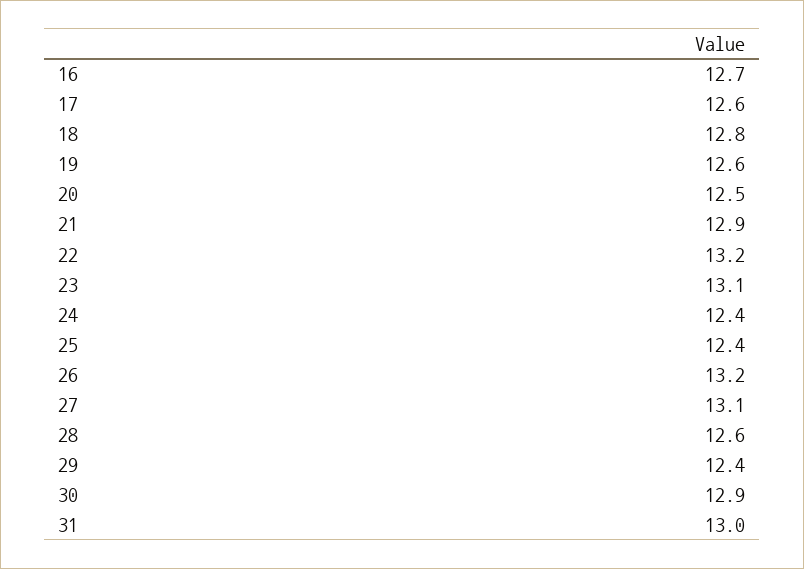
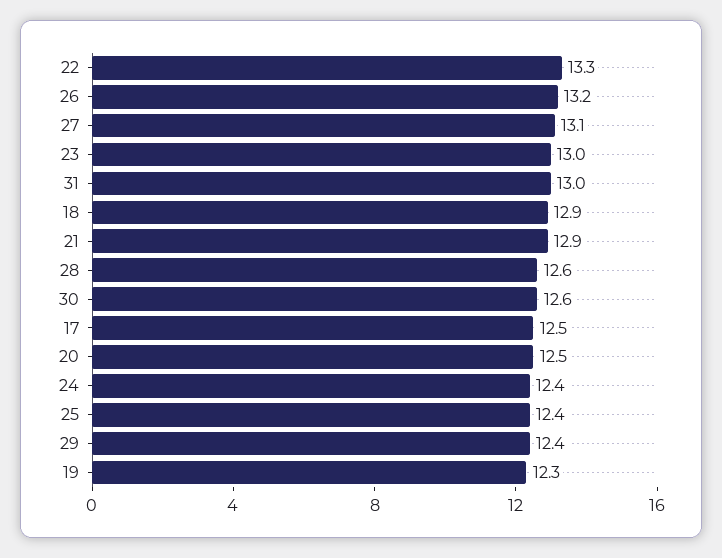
  {
-   "16": 12.7,
-   "17": 12.6,
+   "17": 12.5,
-   "18": 12.8,
+   "18": 12.9,
-   "19": 12.6,
+   "19": 12.3,
    "20": 12.5,
    "21": 12.9,
-   "22": 13.2,
+   "22": 13.3,
-   "23": 13.1,
+   "23": 13,
    "24": 12.4,
    "25": 12.4,
    "26": 13.2,
    "27": 13.1,
    "28": 12.6,
    "29": 12.4,
-   "30": 12.9,
+   "30": 12.6,
    "31": 13
  }

